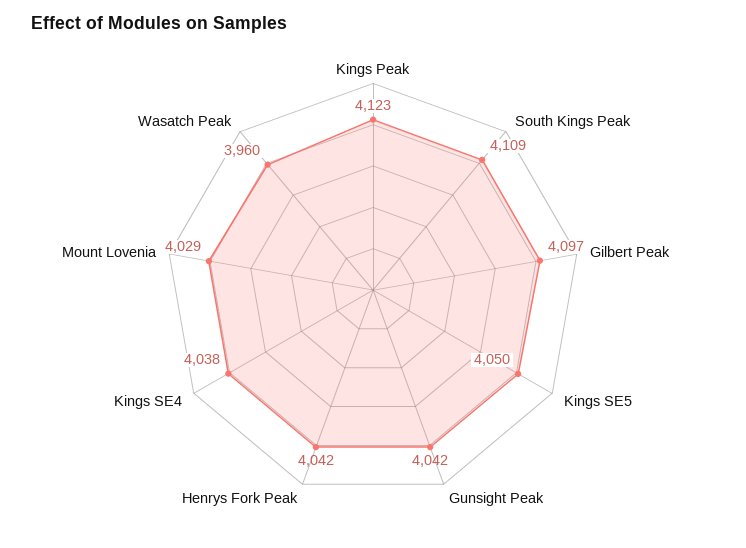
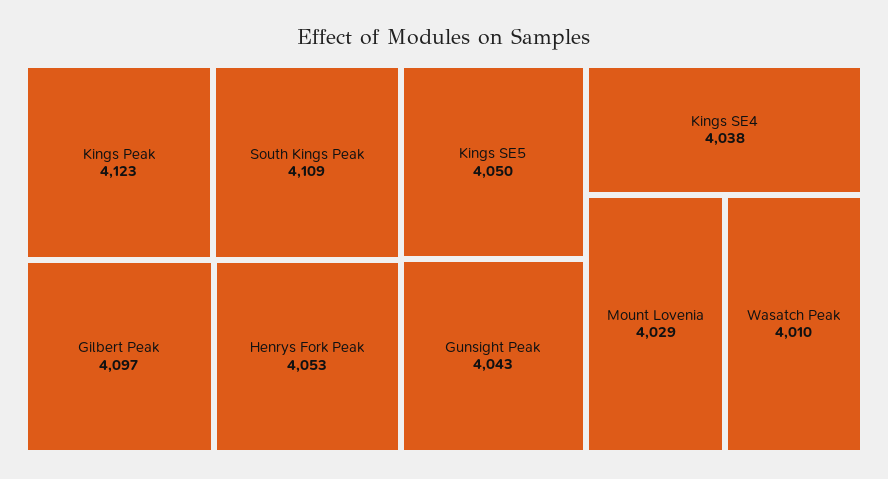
  {
    "Kings Peak": 4123,
    "South Kings Peak": 4109,
    "Gilbert Peak": 4097,
    "Kings SE5": 4050,
-   "Gunsight Peak": 4042,
+   "Gunsight Peak": 4043,
-   "Henrys Fork Peak": 4042,
+   "Henrys Fork Peak": 4053,
    "Kings SE4": 4038,
    "Mount Lovenia": 4029,
-   "Wasatch Peak": 3960
+   "Wasatch Peak": 4010
  }

